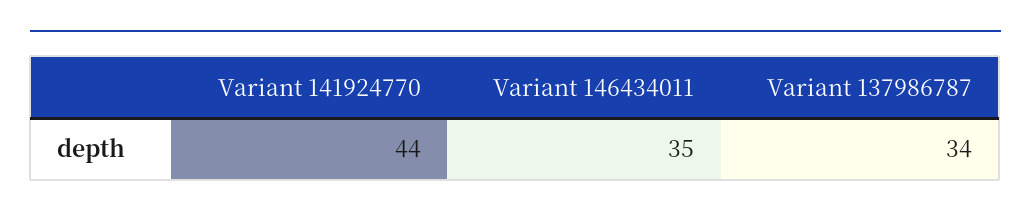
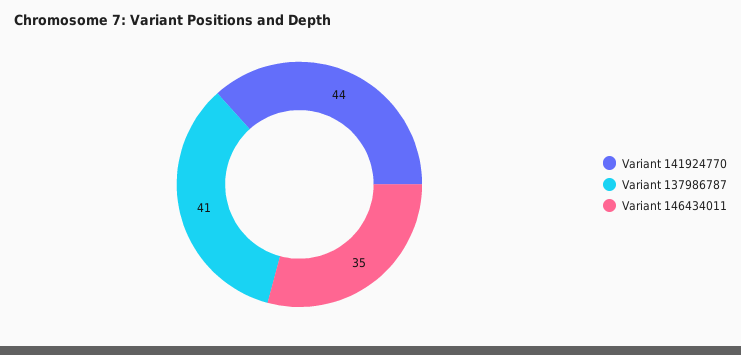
  {
    "Variant 141924770": 44,
    "Variant 146434011": 35,
-   "Variant 137986787": 34
+   "Variant 137986787": 41
  }

